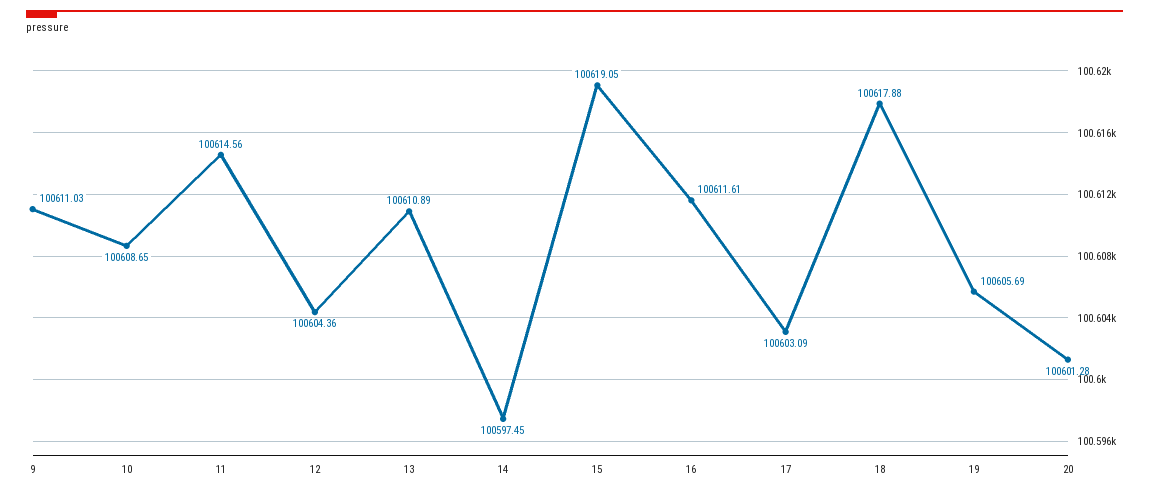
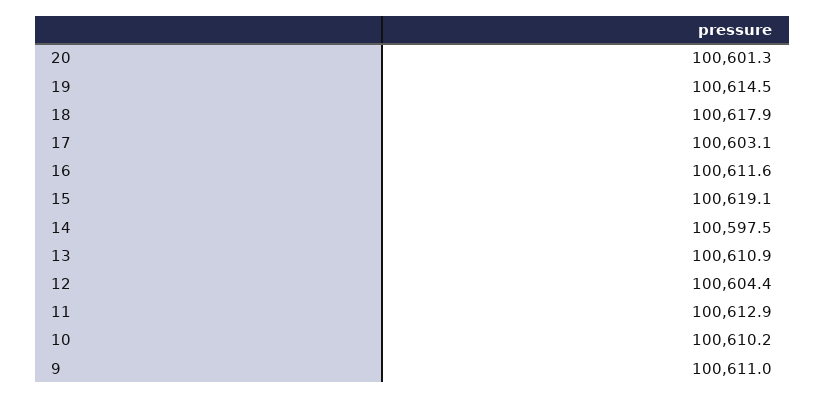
  {
    "9": 100611.03,
-   "10": 100608.65,
+   "10": 100610.2,
-   "11": 100614.56,
+   "11": 100612.9,
    "12": 100604.36,
    "13": 100610.89,
    "14": 100597.45,
    "15": 100619.05,
    "16": 100611.61,
    "17": 100603.09,
    "18": 100617.88,
-   "19": 100605.69,
+   "19": 100614.5,
    "20": 100601.28
  }

